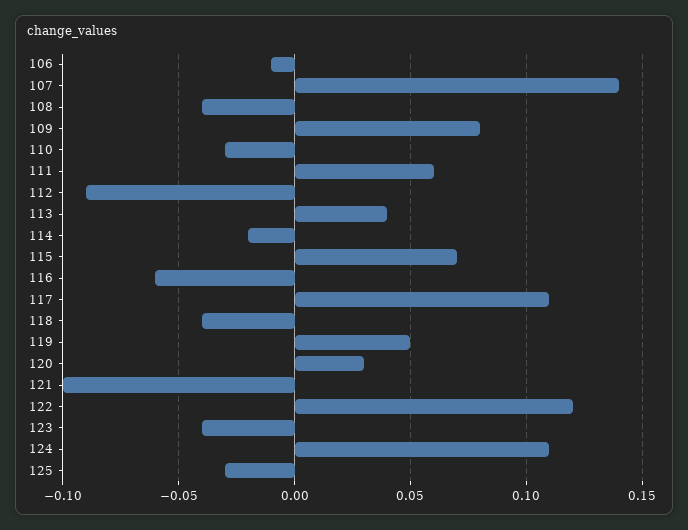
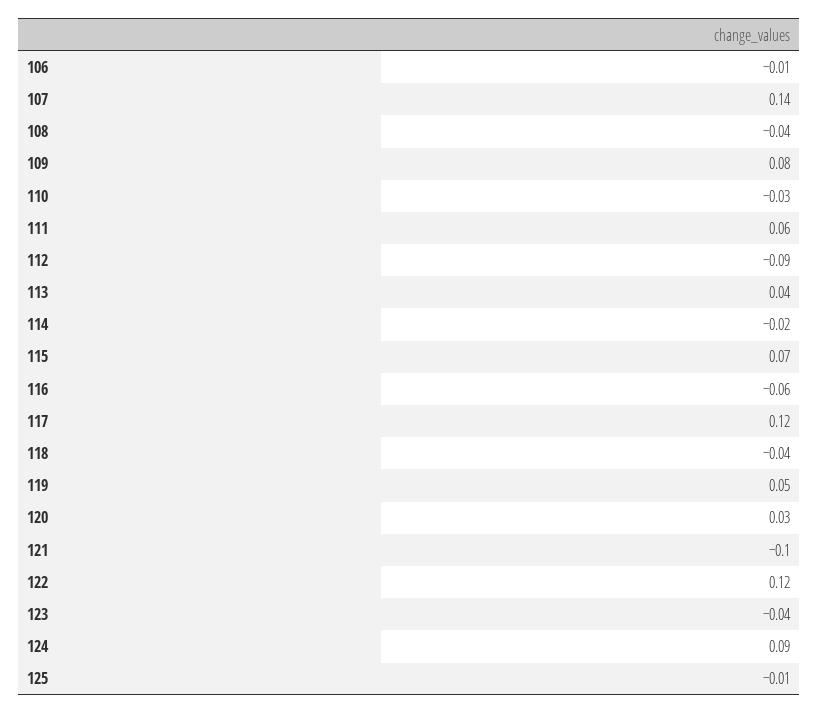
  {
    "106": -0.01,
    "107": 0.14,
    "108": -0.04,
    "109": 0.08,
    "110": -0.03,
    "111": 0.06,
    "112": -0.09,
    "113": 0.04,
    "114": -0.02,
    "115": 0.07,
    "116": -0.06,
-   "117": 0.11,
+   "117": 0.12,
    "118": -0.04,
    "119": 0.05,
    "120": 0.03,
    "121": -0.1,
    "122": 0.12,
    "123": -0.04,
-   "124": 0.11,
+   "124": 0.09,
-   "125": -0.03
+   "125": -0.01
  }

